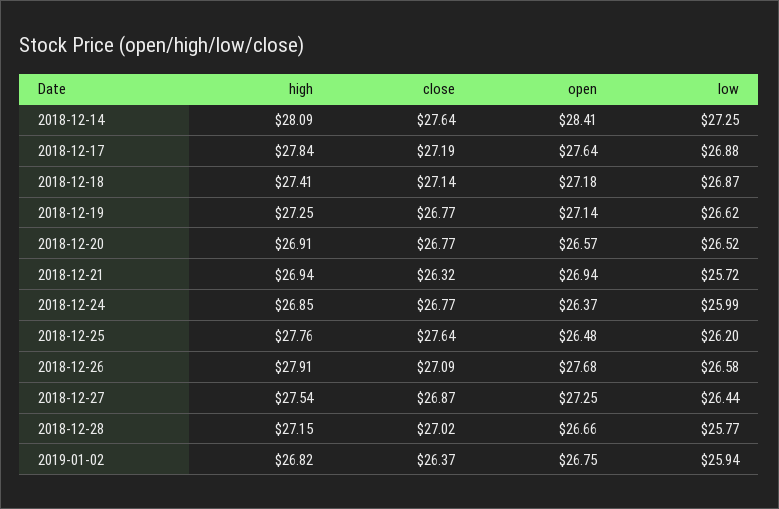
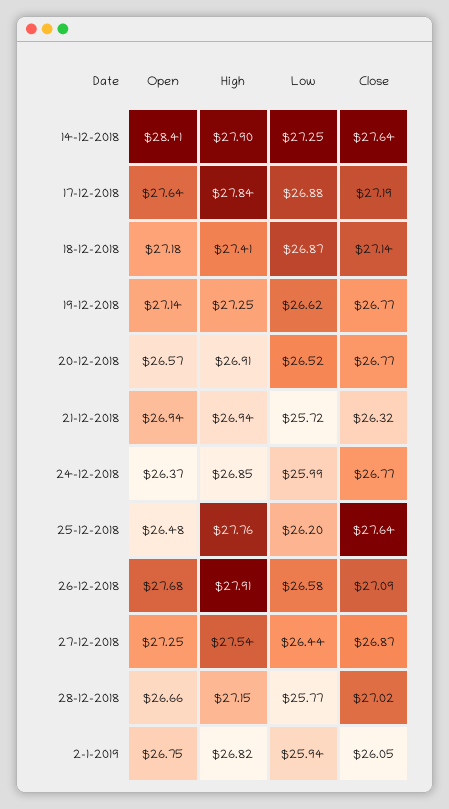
  {
    "high": {
-     "2018-12-14": 28.09,
+     "2018-12-14": 27.9,
      "2018-12-17": 27.84,
      "2018-12-18": 27.41,
      "2018-12-19": 27.25,
      "2018-12-20": 26.91,
      "2018-12-21": 26.94,
      "2018-12-24": 26.85,
      "2018-12-25": 27.76,
      "2018-12-26": 27.91,
      "2018-12-27": 27.54,
      "2018-12-28": 27.15,
      "2019-01-02": 26.82
    },
    "close": {
      "2018-12-14": 27.64,
      "2018-12-17": 27.19,
      "2018-12-18": 27.14,
      "2018-12-19": 26.77,
      "2018-12-20": 26.77,
      "2018-12-21": 26.32,
      "2018-12-24": 26.77,
      "2018-12-25": 27.64,
      "2018-12-26": 27.09,
      "2018-12-27": 26.87,
      "2018-12-28": 27.02,
-     "2019-01-02": 26.37
+     "2019-01-02": 26.05
    },
    "open": {
      "2018-12-14": 28.41,
      "2018-12-17": 27.64,
      "2018-12-18": 27.18,
      "2018-12-19": 27.14,
      "2018-12-20": 26.57,
      "2018-12-21": 26.94,
      "2018-12-24": 26.37,
      "2018-12-25": 26.48,
      "2018-12-26": 27.68,
      "2018-12-27": 27.25,
      "2018-12-28": 26.66,
      "2019-01-02": 26.75
    },
    "low": {
      "2018-12-14": 27.25,
      "2018-12-17": 26.88,
      "2018-12-18": 26.87,
      "2018-12-19": 26.62,
      "2018-12-20": 26.52,
      "2018-12-21": 25.72,
      "2018-12-24": 25.99,
      "2018-12-25": 26.2,
      "2018-12-26": 26.58,
      "2018-12-27": 26.44,
      "2018-12-28": 25.77,
      "2019-01-02": 25.94
    }
  }

